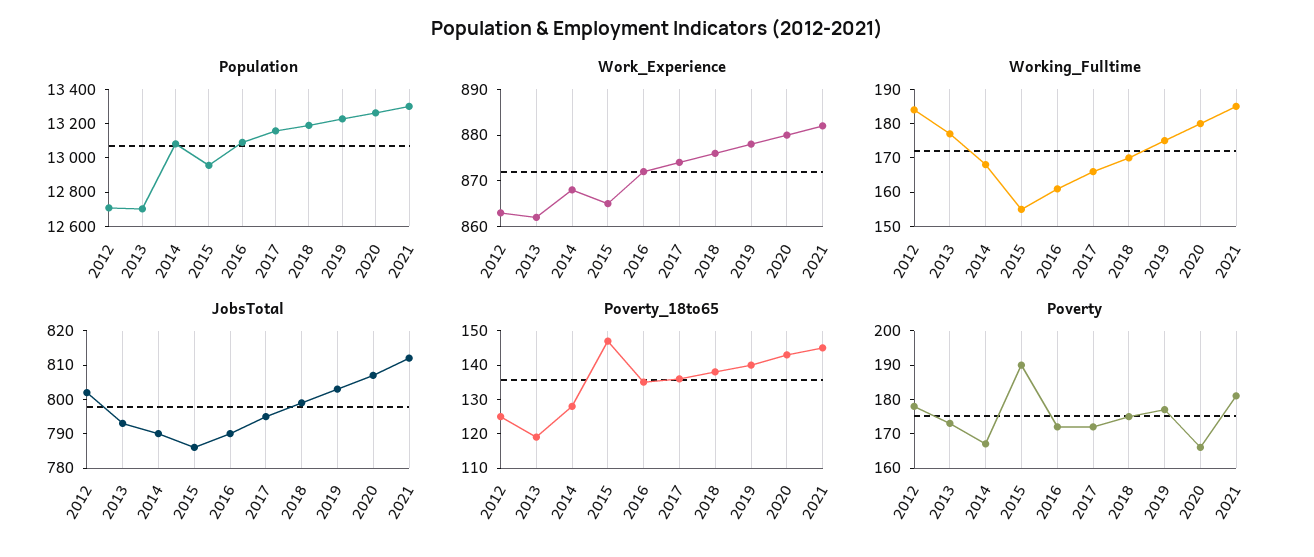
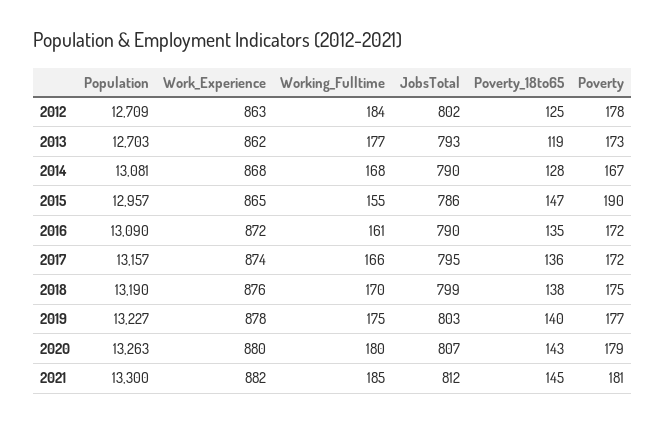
  {
    "Population": {
      "2012": 12709,
      "2013": 12703,
      "2014": 13081,
      "2015": 12957,
      "2016": 13090,
      "2017": 13157,
      "2018": 13190,
      "2019": 13227,
      "2020": 13263,
      "2021": 13300
    },
    "Work_Experience": {
      "2012": 863,
      "2013": 862,
      "2014": 868,
      "2015": 865,
      "2016": 872,
      "2017": 874,
      "2018": 876,
      "2019": 878,
      "2020": 880,
      "2021": 882
    },
    "Working_Fulltime": {
      "2012": 184,
      "2013": 177,
      "2014": 168,
      "2015": 155,
      "2016": 161,
      "2017": 166,
      "2018": 170,
      "2019": 175,
      "2020": 180,
      "2021": 185
    },
    "JobsTotal": {
      "2012": 802,
      "2013": 793,
      "2014": 790,
      "2015": 786,
      "2016": 790,
      "2017": 795,
      "2018": 799,
      "2019": 803,
      "2020": 807,
      "2021": 812
    },
    "Poverty_18to65": {
      "2012": 125,
      "2013": 119,
      "2014": 128,
      "2015": 147,
      "2016": 135,
      "2017": 136,
      "2018": 138,
      "2019": 140,
      "2020": 143,
      "2021": 145
    },
    "Poverty": {
      "2012": 178,
      "2013": 173,
      "2014": 167,
      "2015": 190,
      "2016": 172,
      "2017": 172,
      "2018": 175,
      "2019": 177,
-     "2020": 165,
+     "2020": 179,
      "2021": 181
    }
  }

